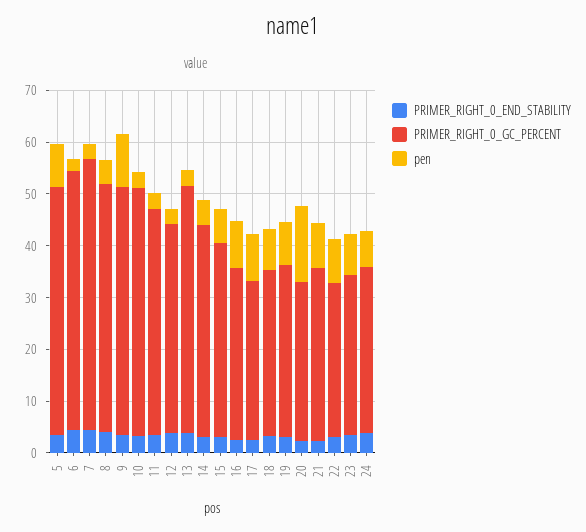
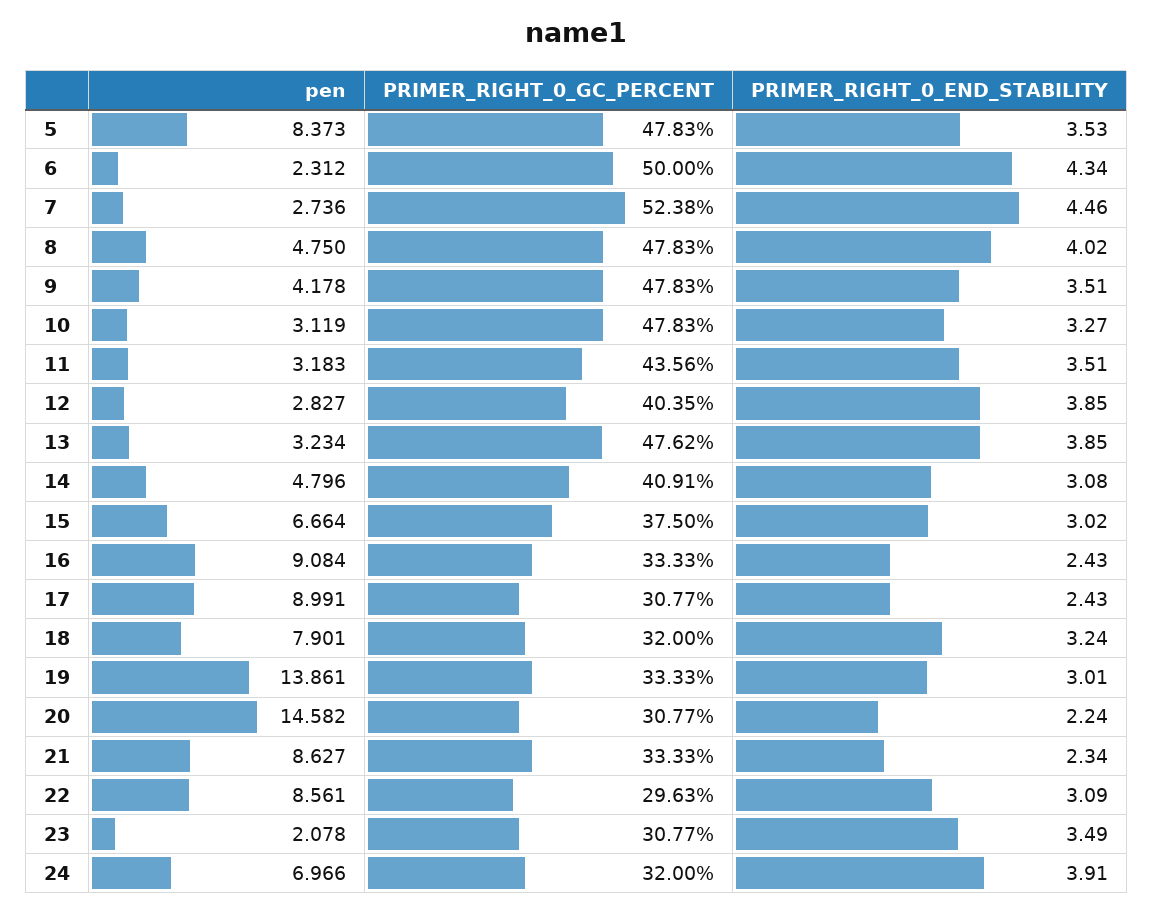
  {
    "PRIMER_RIGHT_0_END_STABILITY": {
      "5": 3.53,
      "6": 4.34,
      "7": 4.46,
      "8": 4.02,
      "9": 3.51,
      "10": 3.27,
      "11": 3.51,
      "12": 3.85,
      "13": 3.85,
      "14": 3.08,
      "15": 3.02,
      "16": 2.43,
      "17": 2.43,
      "18": 3.24,
      "19": 3.01,
      "20": 2.24,
      "21": 2.34,
      "22": 3.09,
      "23": 3.49,
      "24": 3.91
    },
    "PRIMER_RIGHT_0_GC_PERCENT": {
      "5": 47.83,
      "6": 50,
      "7": 52.38,
      "8": 47.83,
      "9": 47.83,
      "10": 47.83,
      "11": 43.56,
      "12": 40.35,
      "13": 47.62,
      "14": 40.91,
      "15": 37.5,
      "16": 33.33,
      "17": 30.77,
      "18": 32,
      "19": 33.33,
      "20": 30.77,
      "21": 33.33,
      "22": 29.63,
      "23": 30.77,
      "24": 32
    },
    "pen": {
      "5": 8.373,
      "6": 2.312,
      "7": 2.736,
      "8": 4.75,
-     "9": 10,
+     "9": 4.178,
      "10": 3.119,
      "11": 3.183,
      "12": 2.827,
      "13": 3.234,
      "14": 4.796,
      "15": 6.664,
      "16": 9.084,
      "17": 8.991,
      "18": 7.901,
-     "19": 8,
+     "19": 13.861,
      "20": 14.582,
      "21": 8.627,
      "22": 8.561,
-     "23": 8,
+     "23": 2.078,
      "24": 6.966
    }
  }

